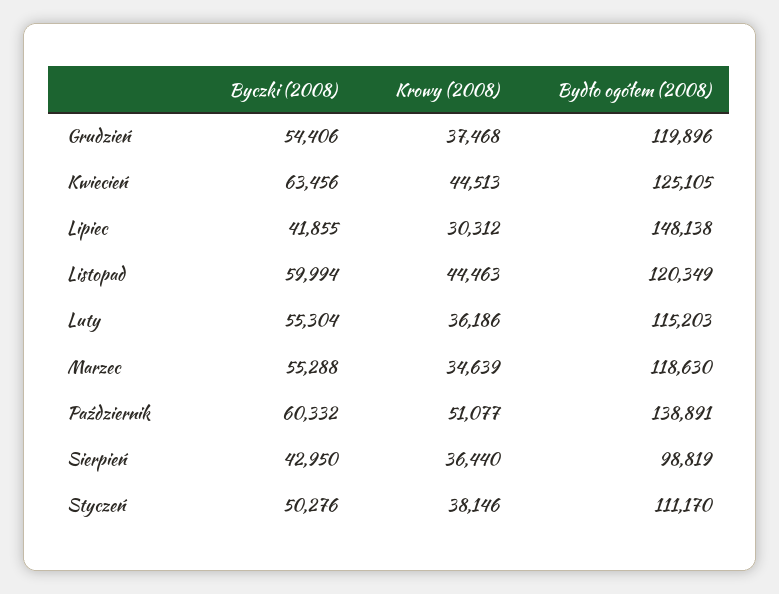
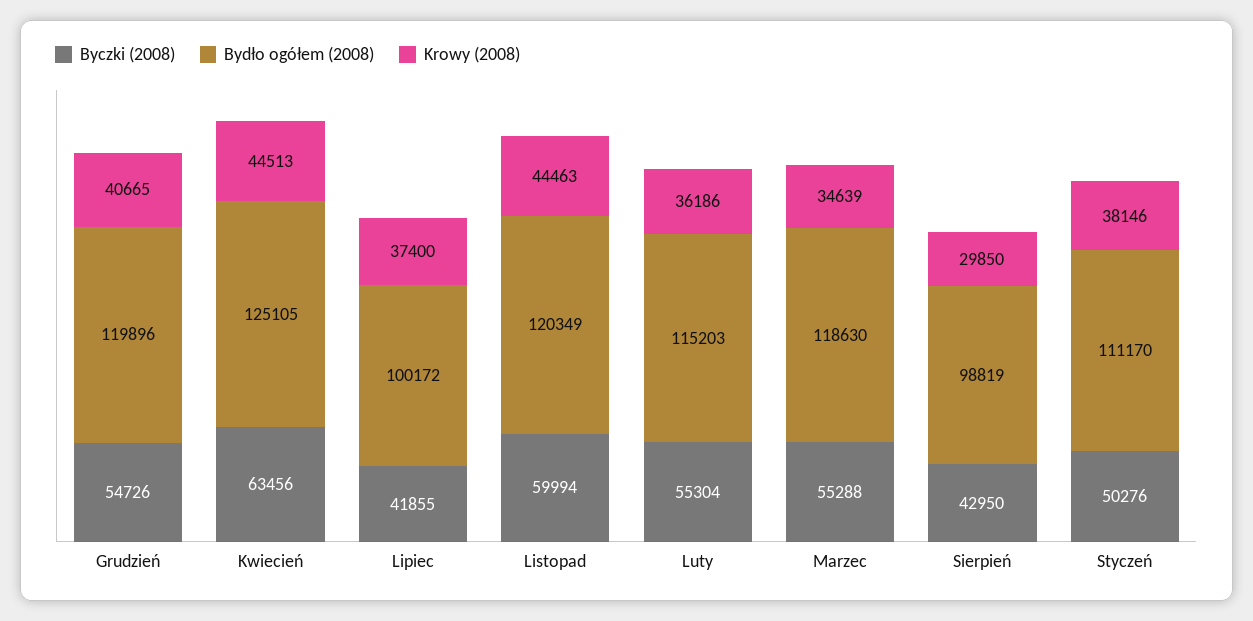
  {
    "Byczki (2008)": {
-     "Grudzień": 54406,
+     "Grudzień": 54726,
      "Kwiecień": 63456,
      "Lipiec": 41855,
      "Listopad": 59994,
      "Luty": 55304,
      "Marzec": 55288,
-     "Październik": 60332,
      "Sierpień": 42950,
      "Styczeń": 50276
    },
    "Krowy (2008)": {
-     "Grudzień": 37468,
+     "Grudzień": 40665,
      "Kwiecień": 44513,
-     "Lipiec": 30312,
+     "Lipiec": 37400,
      "Listopad": 44463,
      "Luty": 36186,
      "Marzec": 34639,
-     "Październik": 51077,
-     "Sierpień": 36440,
+     "Sierpień": 29850,
      "Styczeń": 38146
    },
    "Bydło ogółem (2008)": {
      "Grudzień": 119896,
      "Kwiecień": 125105,
-     "Lipiec": 148138,
+     "Lipiec": 100172,
      "Listopad": 120349,
      "Luty": 115203,
      "Marzec": 118630,
-     "Październik": 138891,
      "Sierpień": 98819,
      "Styczeń": 111170
    }
  }

